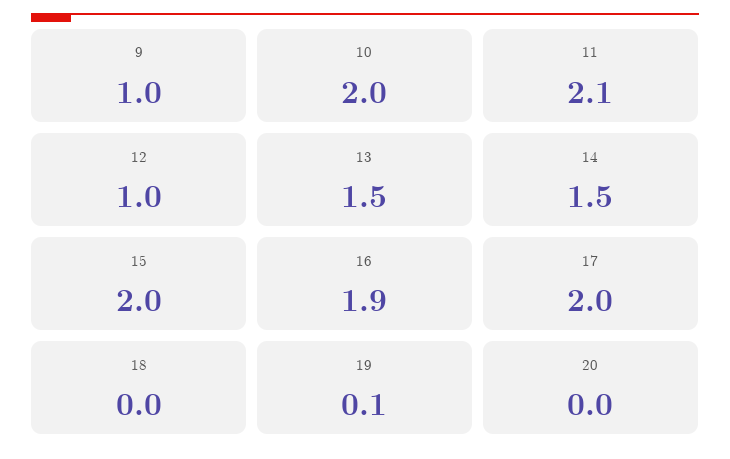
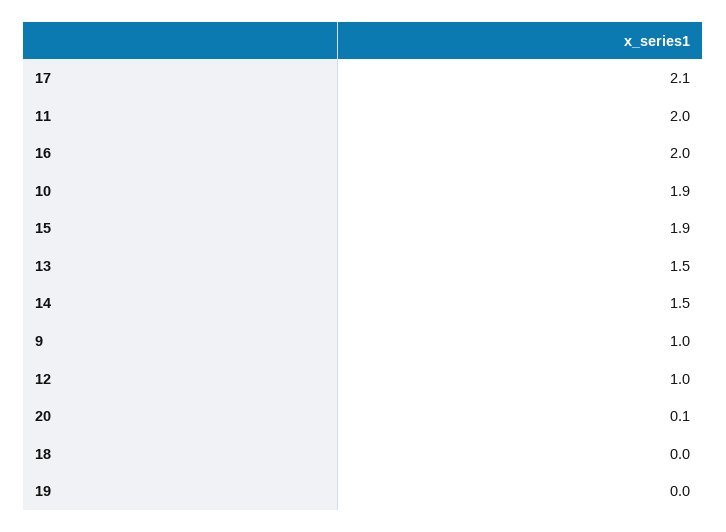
  {
    "9": 1,
-   "10": 2,
+   "10": 1.9,
-   "11": 2.1,
+   "11": 2,
    "12": 1,
    "13": 1.5,
    "14": 1.5,
-   "15": 2,
+   "15": 1.9,
-   "16": 1.9,
+   "16": 2,
-   "17": 2,
+   "17": 2.1,
    "18": 0,
-   "19": 0.1,
+   "19": 0,
-   "20": 0
+   "20": 0.1
  }

